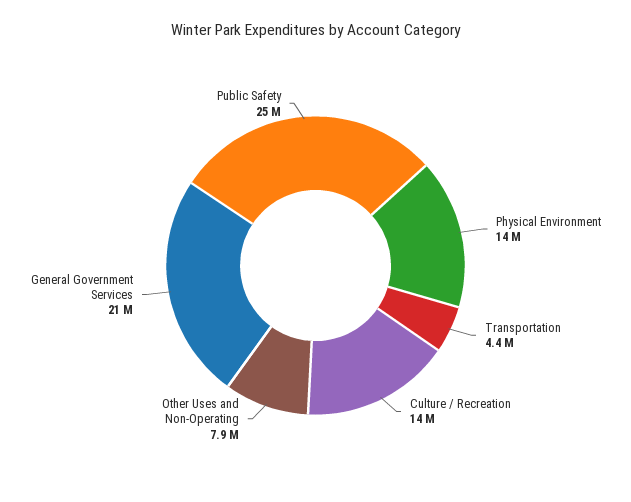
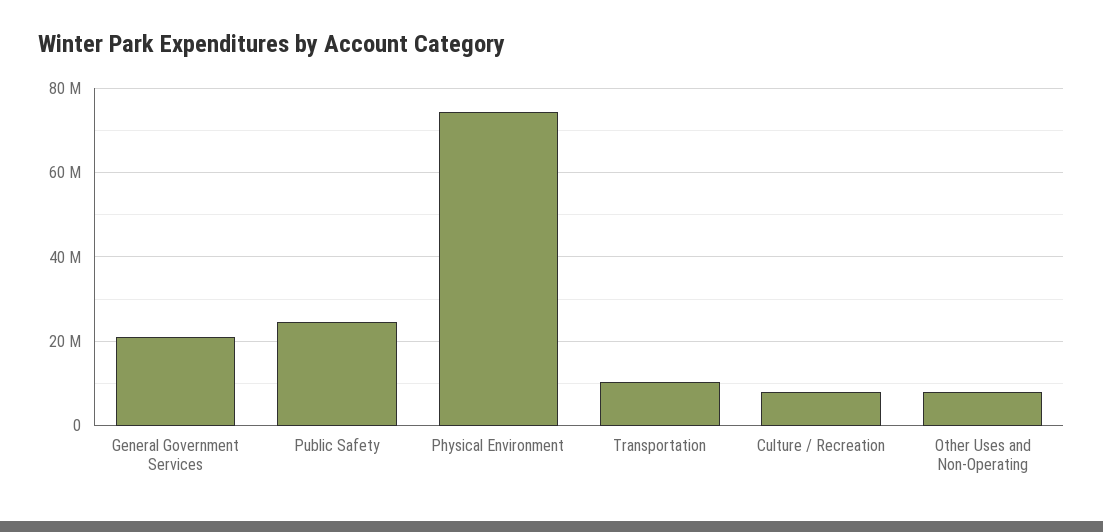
  {
-   "Physical Environment": 14000000,
+   "Physical Environment": 74000000,
-   "Transportation": 4400000,
+   "Transportation": 10000000,
-   "Culture / Recreation": 14000000,
+   "Culture / Recreation": 8000000,
    "Other Uses and Non-Operating": 7900000,
    "General Government Services": 21000000,
    "Public Safety": 25000000
  }

